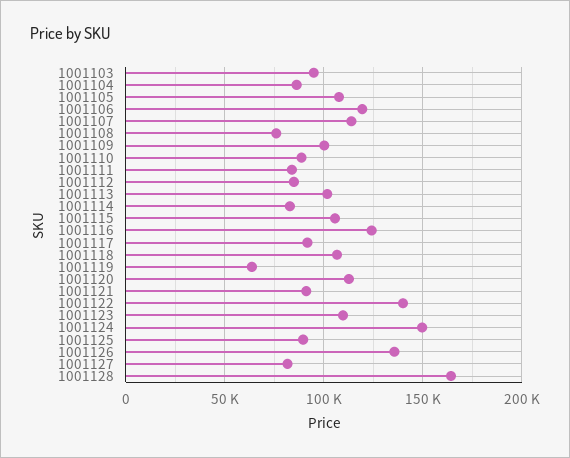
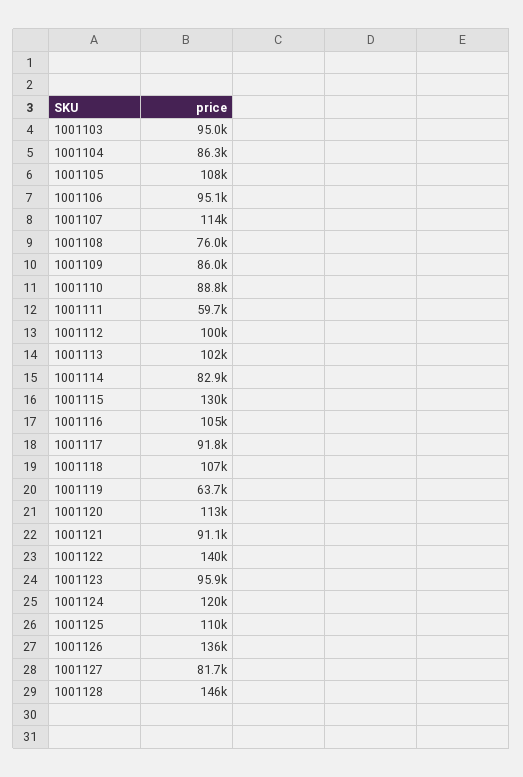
  {
    "1001103": 95000,
    "1001104": 86300,
    "1001105": 108000,
-   "1001106": 120000,
+   "1001106": 95100,
    "1001107": 114000,
    "1001108": 76000,
-   "1001109": 100000,
+   "1001109": 86000,
    "1001110": 88800,
-   "1001111": 85000,
+   "1001111": 59700,
-   "1001112": 85000,
+   "1001112": 100000,
    "1001113": 102000,
    "1001114": 82900,
-   "1001115": 105000,
+   "1001115": 130000,
-   "1001116": 125000,
+   "1001116": 105000,
    "1001117": 91800,
    "1001118": 107000,
    "1001119": 63700,
    "1001120": 113000,
    "1001121": 91100,
    "1001122": 140000,
-   "1001123": 110000,
+   "1001123": 95900,
-   "1001124": 150000,
+   "1001124": 120000,
-   "1001125": 90000,
+   "1001125": 110000,
    "1001126": 136000,
    "1001127": 81700,
-   "1001128": 165000
+   "1001128": 146000
  }

